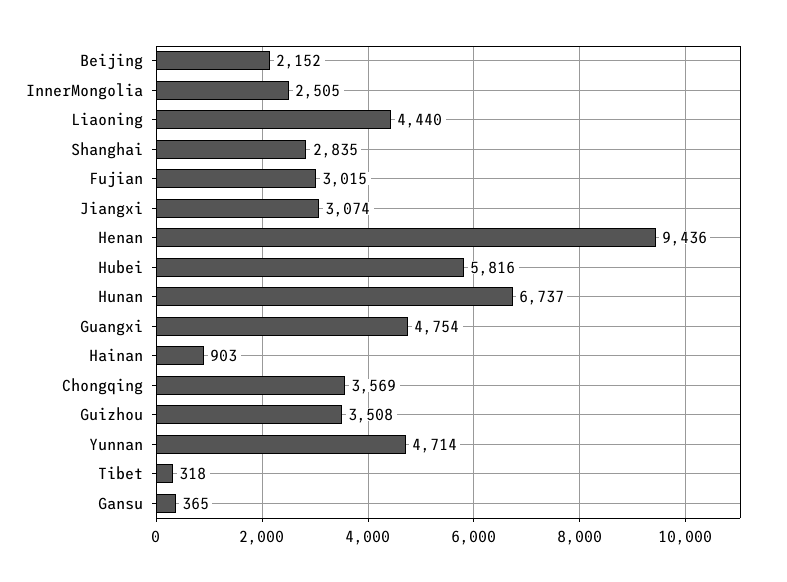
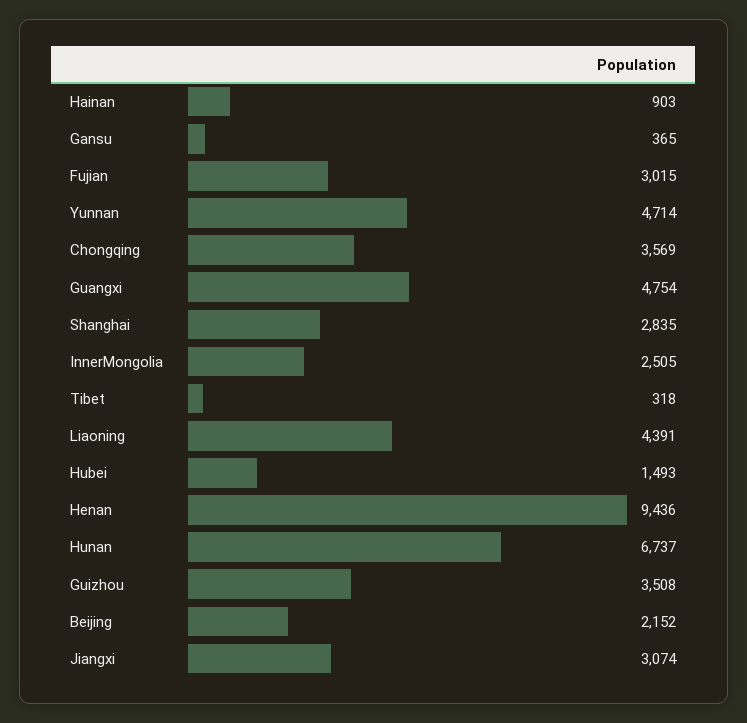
  {
    "Beijing": 2152,
    "InnerMongolia": 2505,
-   "Liaoning": 4440,
+   "Liaoning": 4391,
    "Shanghai": 2835,
    "Fujian": 3015,
    "Jiangxi": 3074,
    "Henan": 9436,
-   "Hubei": 5816,
+   "Hubei": 1493,
    "Hunan": 6737,
    "Guangxi": 4754,
    "Hainan": 903,
    "Chongqing": 3569,
    "Guizhou": 3508,
    "Yunnan": 4714,
    "Tibet": 318,
    "Gansu": 365
  }

